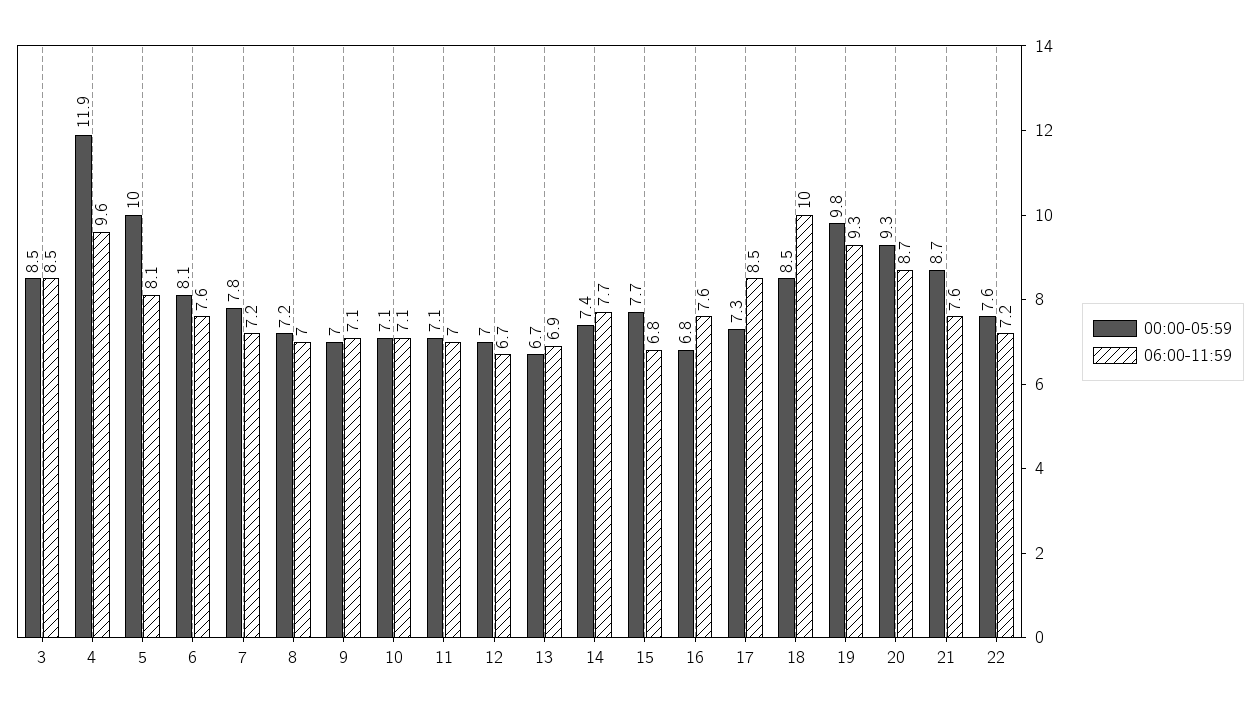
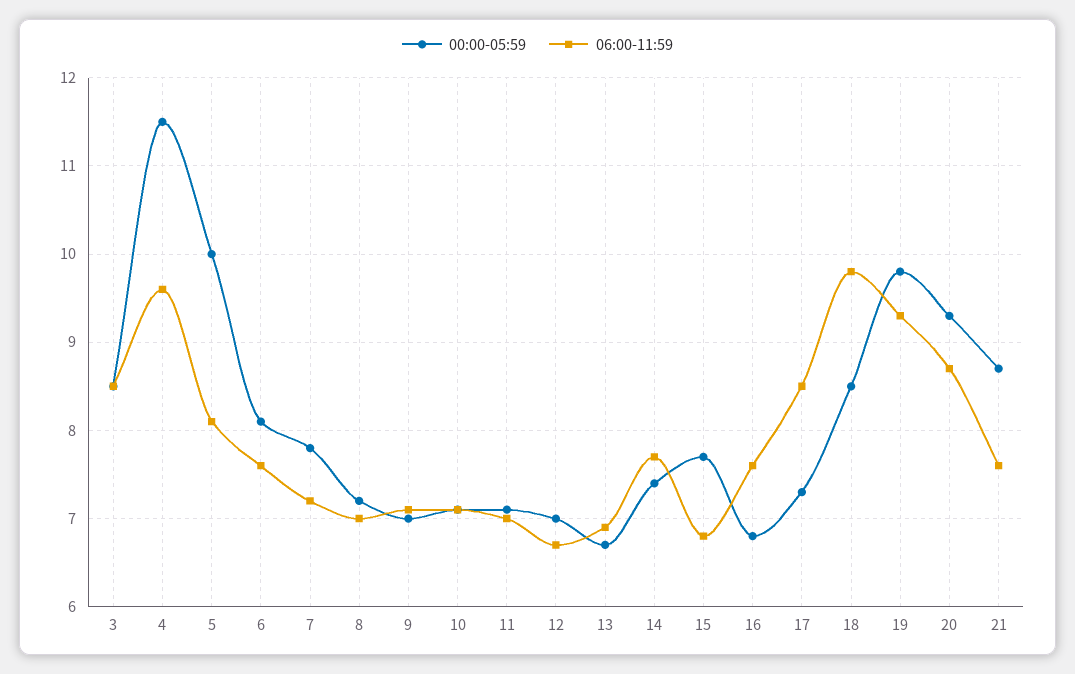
  {
    "00:00-05:59": {
      "3": 8.5,
-     "4": 11.9,
+     "4": 11.5,
      "5": 10,
      "6": 8.1,
      "7": 7.8,
      "8": 7.2,
      "9": 7,
      "10": 7.1,
      "11": 7.1,
      "12": 7,
      "13": 6.7,
      "14": 7.4,
      "15": 7.7,
      "16": 6.8,
      "17": 7.3,
      "18": 8.5,
      "19": 9.8,
      "20": 9.3,
-     "21": 8.7,
+     "21": 8.7
-     "22": 7.6
    },
    "06:00-11:59": {
      "3": 8.5,
      "4": 9.6,
      "5": 8.1,
      "6": 7.6,
      "7": 7.2,
      "8": 7,
      "9": 7.1,
      "10": 7.1,
      "11": 7,
      "12": 6.7,
      "13": 6.9,
      "14": 7.7,
      "15": 6.8,
      "16": 7.6,
      "17": 8.5,
-     "18": 10,
+     "18": 9.8,
      "19": 9.3,
      "20": 8.7,
-     "21": 7.6,
+     "21": 7.6
-     "22": 7.2
    }
  }

